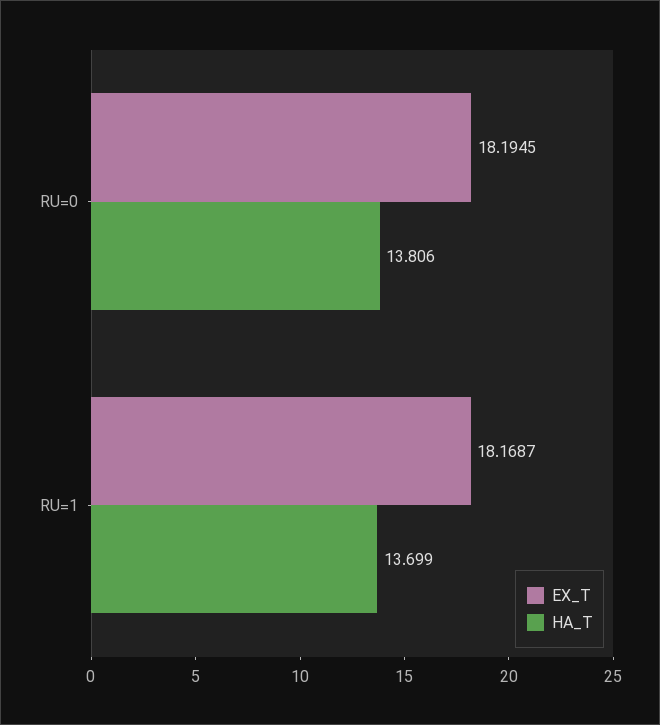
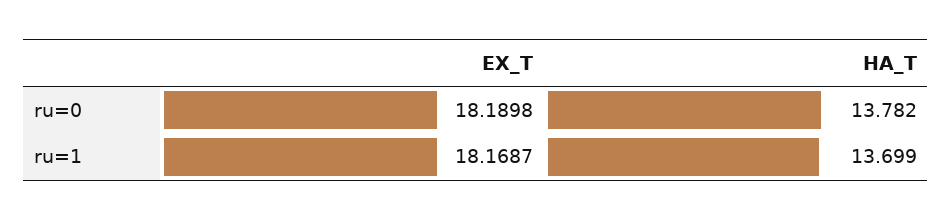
  {
    "EX_T": {
-     "RU=0": 18.1945,
+     "RU=0": 18.1898,
      "RU=1": 18.1687
    },
    "HA_T": {
-     "RU=0": 13.806,
+     "RU=0": 13.782,
      "RU=1": 13.699
    }
  }

